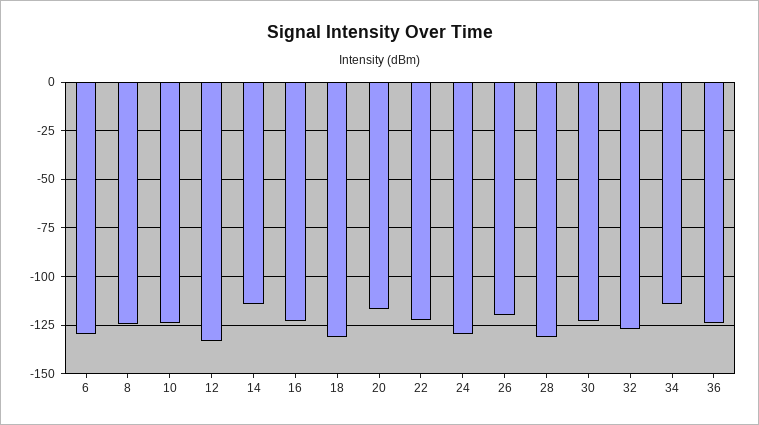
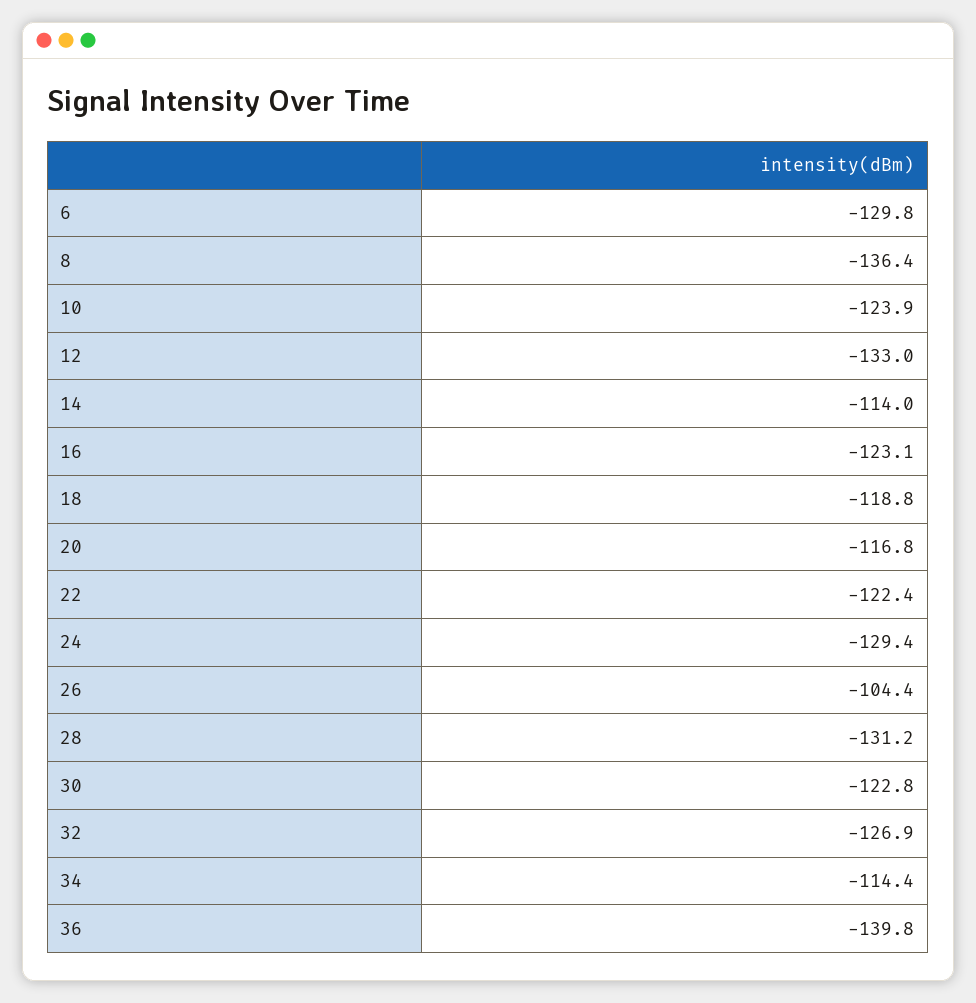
  {
    "6": -129.8,
-   "8": -125,
+   "8": -136.4,
    "10": -123.9,
    "12": -133,
    "14": -114,
    "16": -123.1,
-   "18": -130,
+   "18": -118.8,
    "20": -116.8,
    "22": -122.4,
    "24": -129.4,
-   "26": -120,
+   "26": -104.4,
    "28": -131.2,
    "30": -122.8,
    "32": -126.9,
    "34": -114.4,
-   "36": -125
+   "36": -139.8
  }

